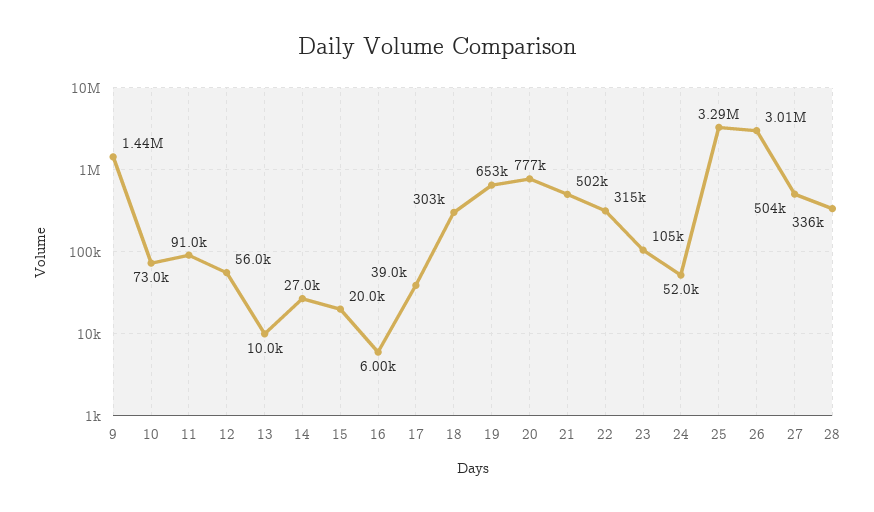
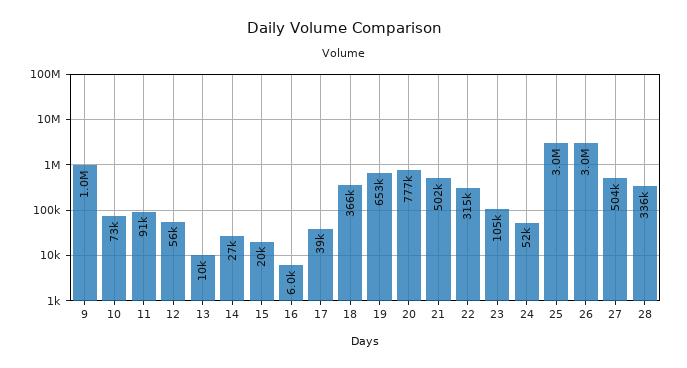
  {
-   "9": 1440000,
+   "9": 1000000,
    "10": 73000,
    "11": 91000,
    "12": 56000,
    "13": 10000,
    "14": 27000,
    "15": 20000,
    "16": 6000,
    "17": 39000,
-   "18": 303000,
+   "18": 366000,
    "19": 653000,
    "20": 777000,
    "21": 502000,
    "22": 315000,
    "23": 105000,
    "24": 52000,
-   "25": 3290000,
+   "25": 3000000,
    "26": 3010000,
    "27": 504000,
    "28": 336000
  }

